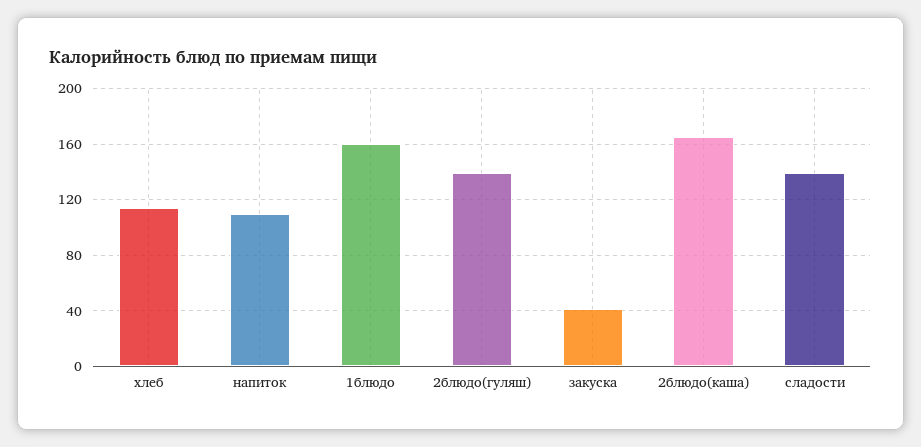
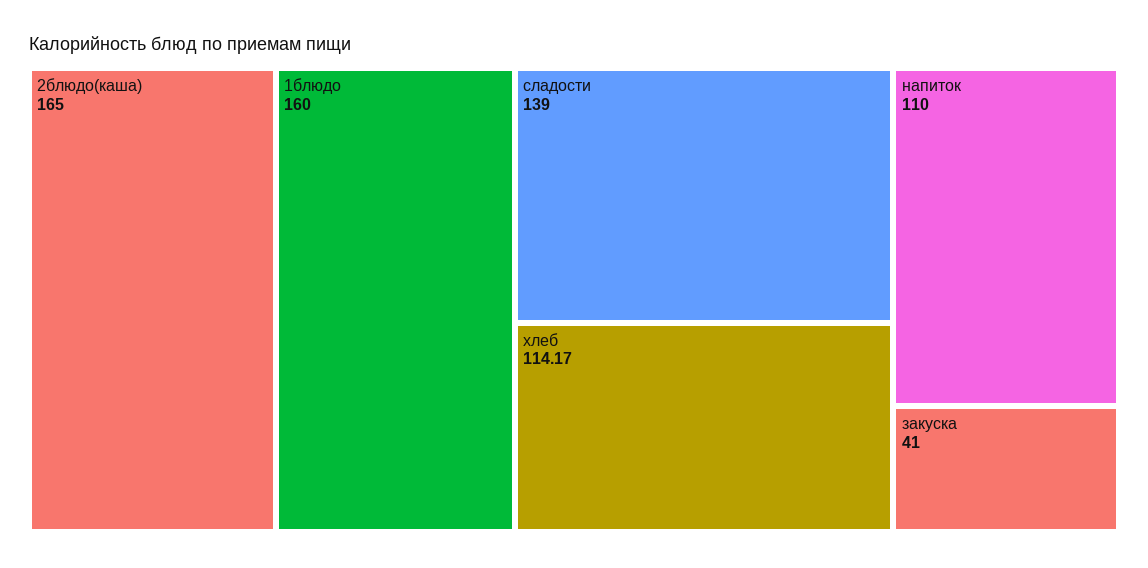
  {
    "хлеб": 114.17,
    "напиток": 110,
    "1блюдо": 160,
-   "2блюдо(гуляш)": 140,
    "закуска": 41,
    "2блюдо(каша)": 165,
    "сладости": 139
  }

